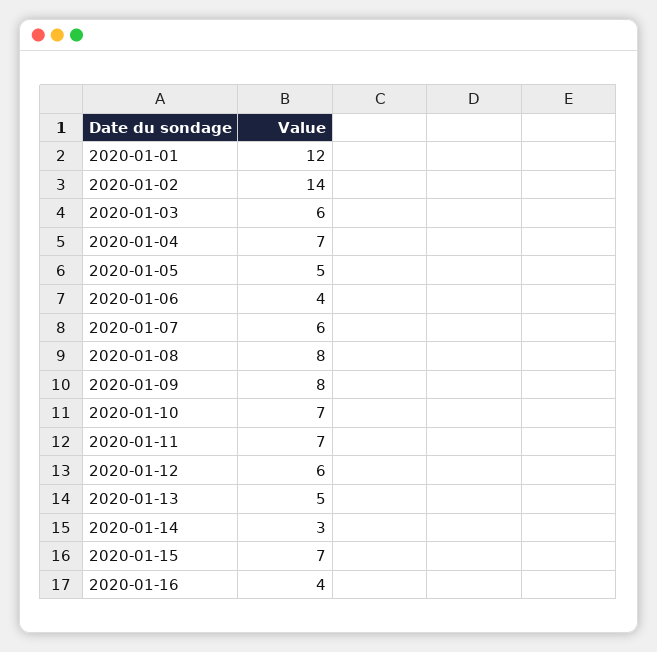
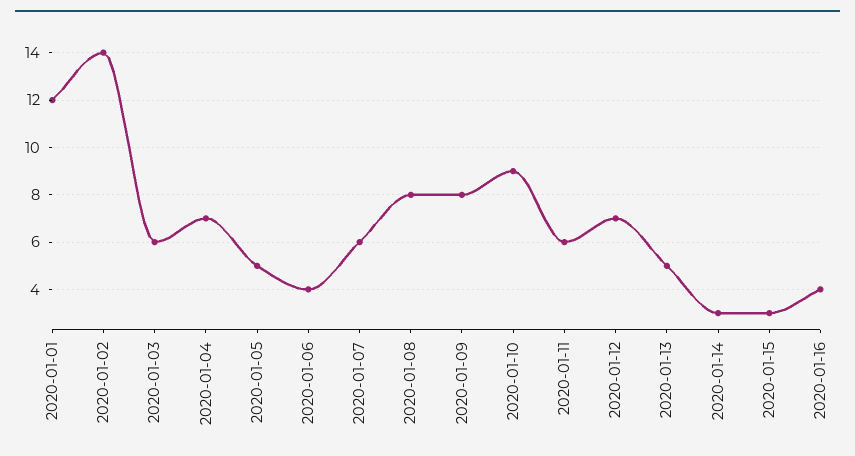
  {
    "2020-01-01": 12,
    "2020-01-02": 14,
    "2020-01-03": 6,
    "2020-01-04": 7,
    "2020-01-05": 5,
    "2020-01-06": 4,
    "2020-01-07": 6,
    "2020-01-08": 8,
    "2020-01-09": 8,
-   "2020-01-10": 7,
+   "2020-01-10": 9,
-   "2020-01-11": 7,
+   "2020-01-11": 6,
-   "2020-01-12": 6,
+   "2020-01-12": 7,
    "2020-01-13": 5,
    "2020-01-14": 3,
-   "2020-01-15": 7,
+   "2020-01-15": 3,
    "2020-01-16": 4
  }

